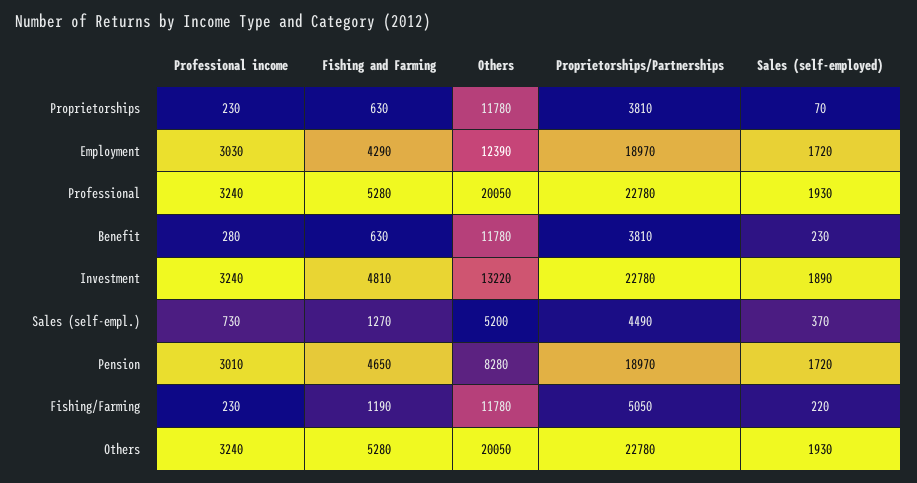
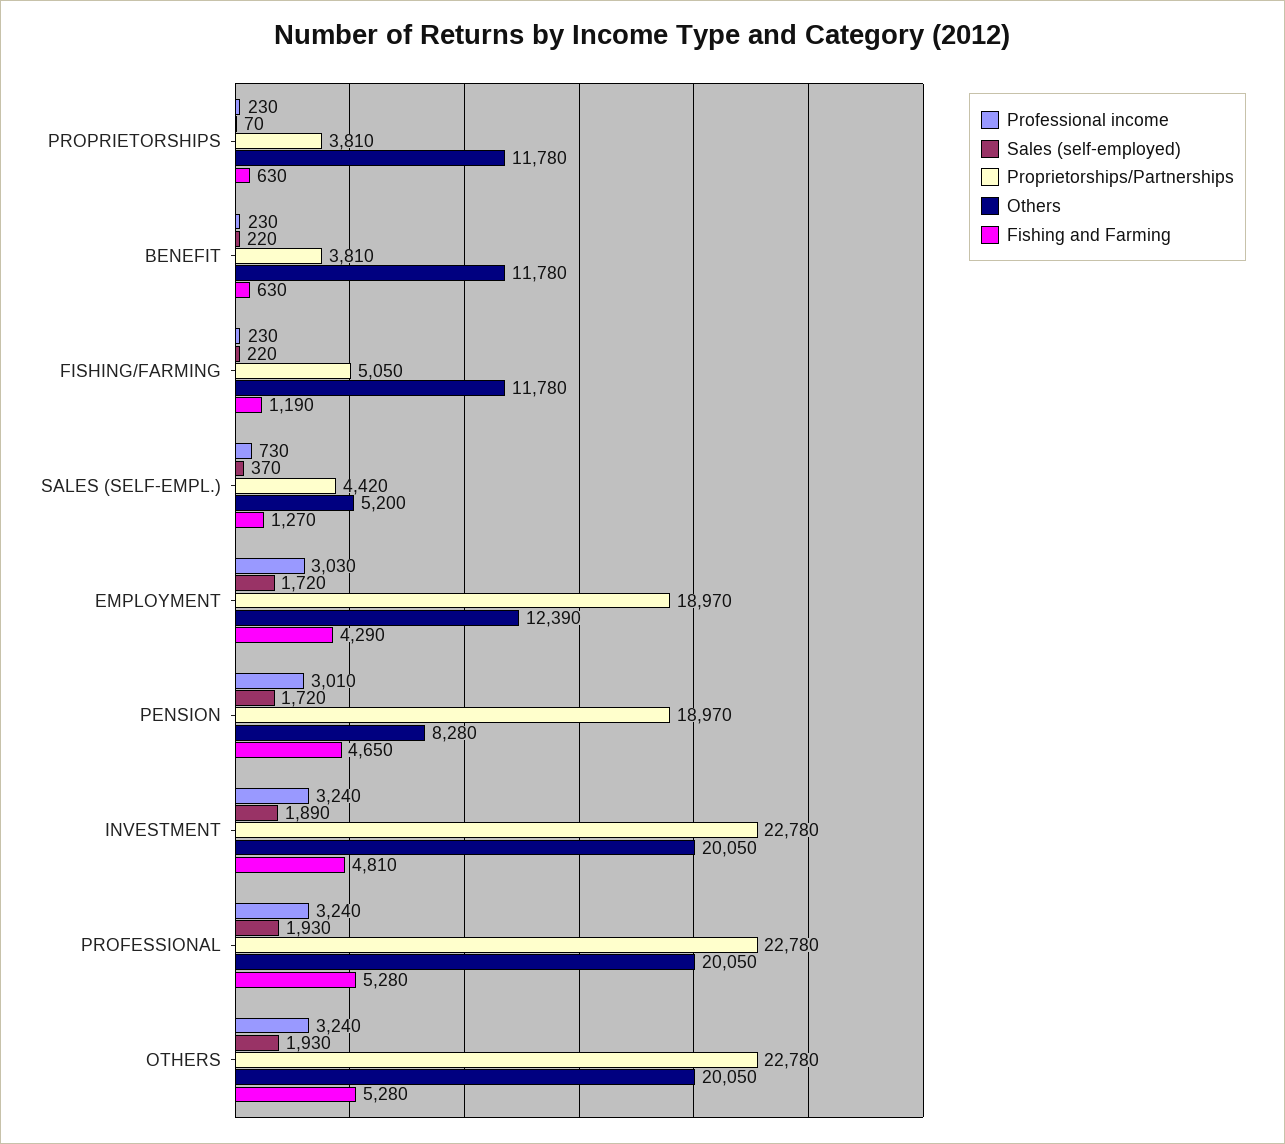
  {
    "Professional income": {
      "Proprietorships": 230,
      "Employment": 3030,
      "Professional": 3240,
-     "Benefit": 280,
+     "Benefit": 230,
      "Investment": 3240,
      "Sales (self-empl.)": 730,
      "Pension": 3010,
      "Fishing/Farming": 230,
      "Others": 3240
    },
    "Fishing and Farming": {
      "Proprietorships": 630,
      "Employment": 4290,
      "Professional": 5280,
      "Benefit": 630,
      "Investment": 4810,
      "Sales (self-empl.)": 1270,
      "Pension": 4650,
      "Fishing/Farming": 1190,
      "Others": 5280
    },
    "Others": {
      "Proprietorships": 11780,
      "Employment": 12390,
      "Professional": 20050,
      "Benefit": 11780,
-     "Investment": 13220,
+     "Investment": 20050,
      "Sales (self-empl.)": 5200,
      "Pension": 8280,
      "Fishing/Farming": 11780,
      "Others": 20050
    },
    "Proprietorships/Partnerships": {
      "Proprietorships": 3810,
      "Employment": 18970,
      "Professional": 22780,
      "Benefit": 3810,
      "Investment": 22780,
-     "Sales (self-empl.)": 4490,
+     "Sales (self-empl.)": 4420,
      "Pension": 18970,
      "Fishing/Farming": 5050,
      "Others": 22780
    },
    "Sales (self-employed)": {
      "Proprietorships": 70,
      "Employment": 1720,
      "Professional": 1930,
-     "Benefit": 230,
+     "Benefit": 220,
      "Investment": 1890,
      "Sales (self-empl.)": 370,
      "Pension": 1720,
      "Fishing/Farming": 220,
      "Others": 1930
    }
  }

